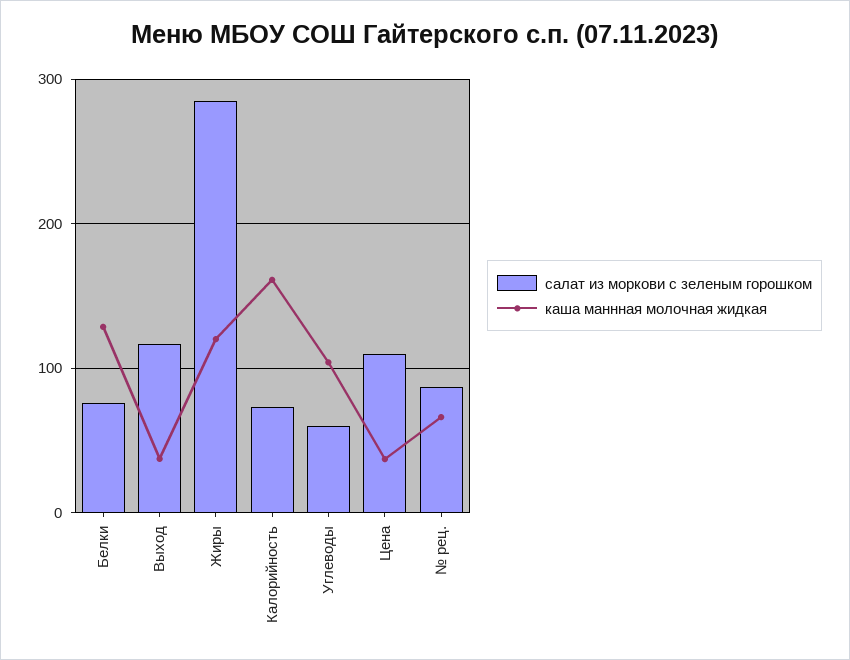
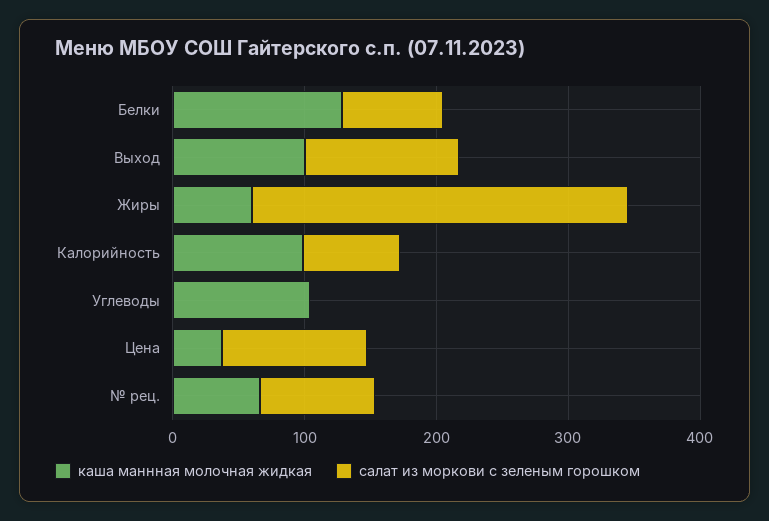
  {
    "салат из моркови с зеленым горошком": {
      "Белки": 80,
      "Выход": 120,
      "Жиры": 290,
      "Калорийность": 70,
-     "Углеводы": 60,
+     "Углеводы": 0,
      "Цена": 110,
      "№ рец.": 90
    },
    "каша маннная молочная жидкая": {
      "Белки": 130,
-     "Выход": 40,
+     "Выход": 100,
-     "Жиры": 120,
+     "Жиры": 60,
-     "Калорийность": 160,
+     "Калорийность": 100,
      "Углеводы": 100,
      "Цена": 40,
      "№ рец.": 70
    }
  }

